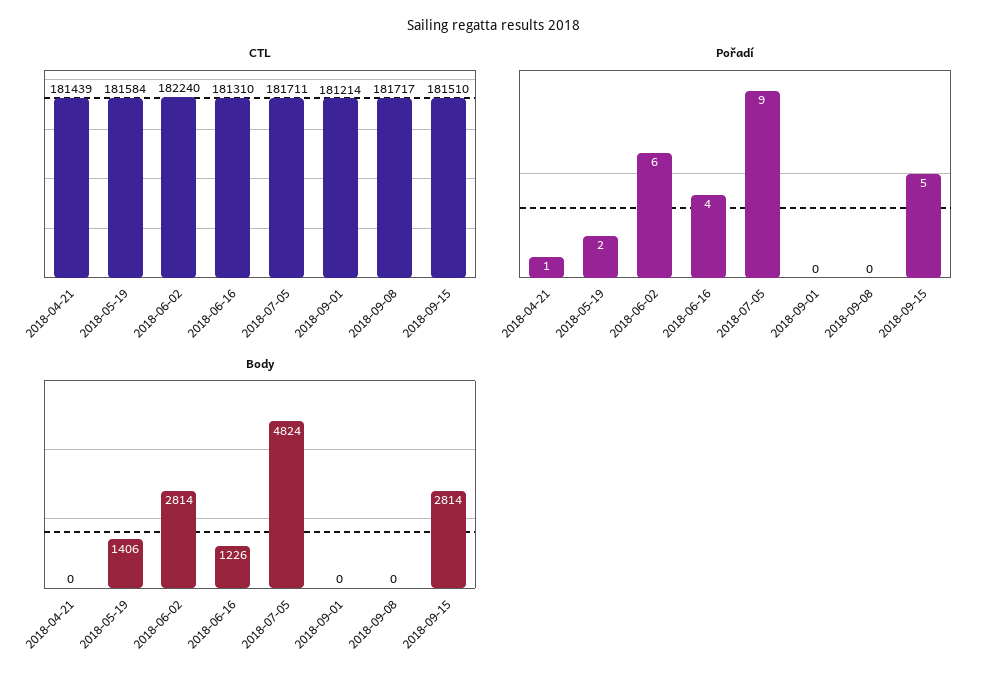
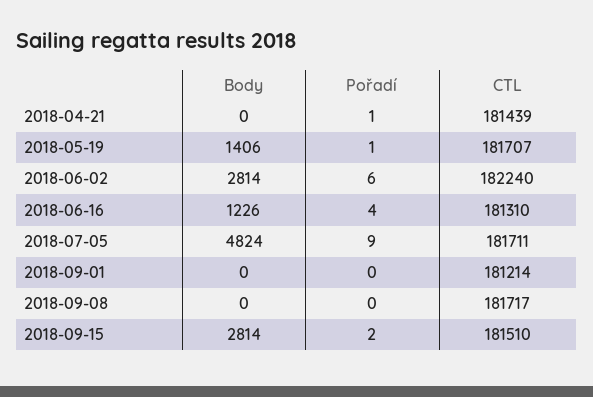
  {
    "CTL": {
      "2018-04-21": 181439,
-     "2018-05-19": 181584,
+     "2018-05-19": 181707,
      "2018-06-02": 182240,
      "2018-06-16": 181310,
      "2018-07-05": 181711,
      "2018-09-01": 181214,
      "2018-09-08": 181717,
      "2018-09-15": 181510
    },
    "Pořadí": {
      "2018-04-21": 1,
-     "2018-05-19": 2,
+     "2018-05-19": 1,
      "2018-06-02": 6,
      "2018-06-16": 4,
      "2018-07-05": 9,
      "2018-09-01": 0,
      "2018-09-08": 0,
-     "2018-09-15": 5
+     "2018-09-15": 2
    },
    "Body": {
      "2018-04-21": 0,
      "2018-05-19": 1406,
      "2018-06-02": 2814,
      "2018-06-16": 1226,
      "2018-07-05": 4824,
      "2018-09-01": 0,
      "2018-09-08": 0,
      "2018-09-15": 2814
    }
  }

